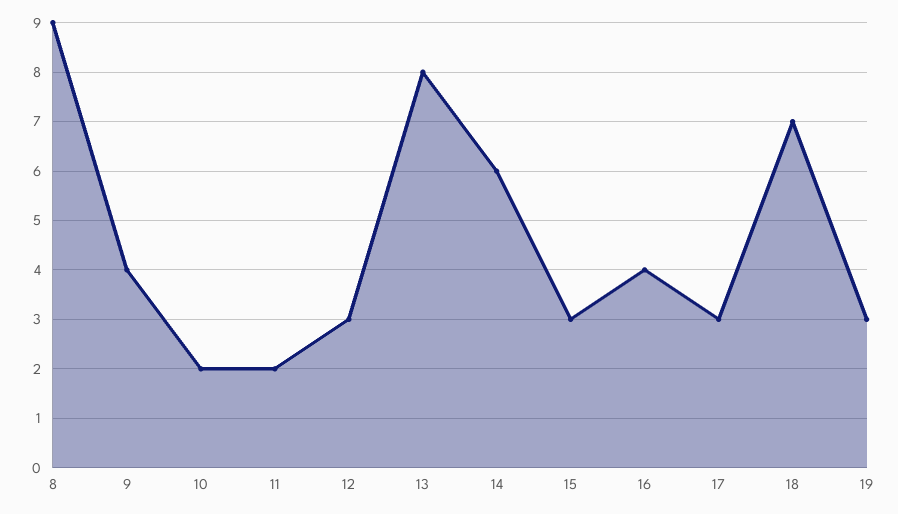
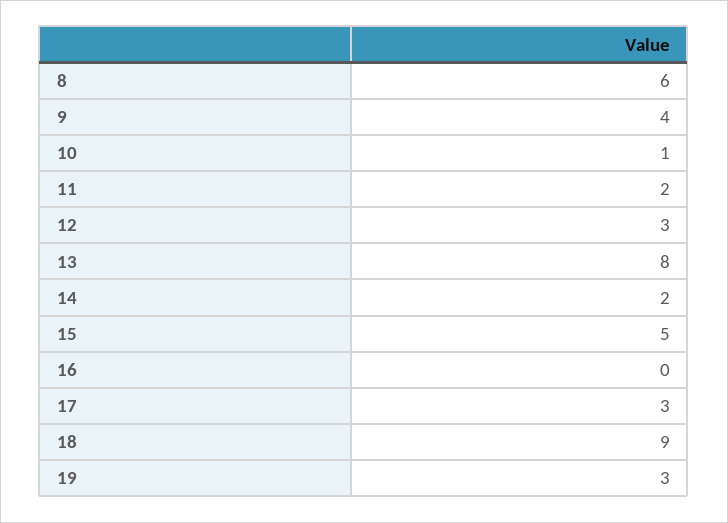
  {
-   "8": 9,
+   "8": 6,
    "9": 4,
-   "10": 2,
+   "10": 1,
    "11": 2,
    "12": 3,
    "13": 8,
-   "14": 6,
+   "14": 2,
-   "15": 3,
+   "15": 5,
-   "16": 4,
+   "16": 0,
    "17": 3,
-   "18": 7,
+   "18": 9,
    "19": 3
  }

